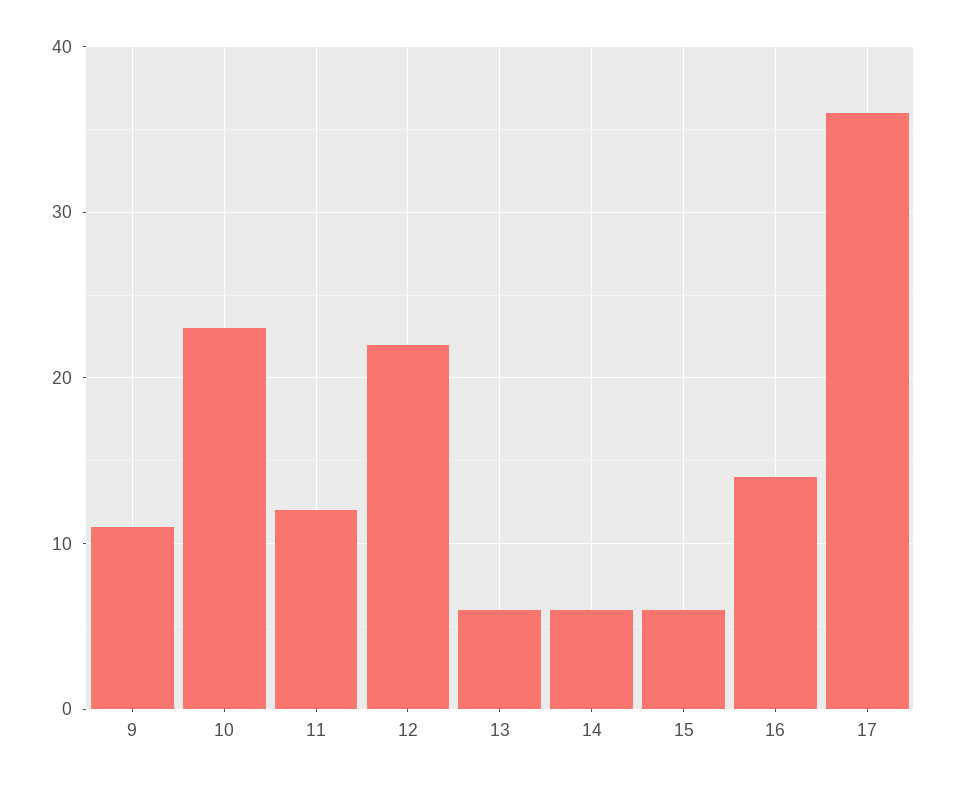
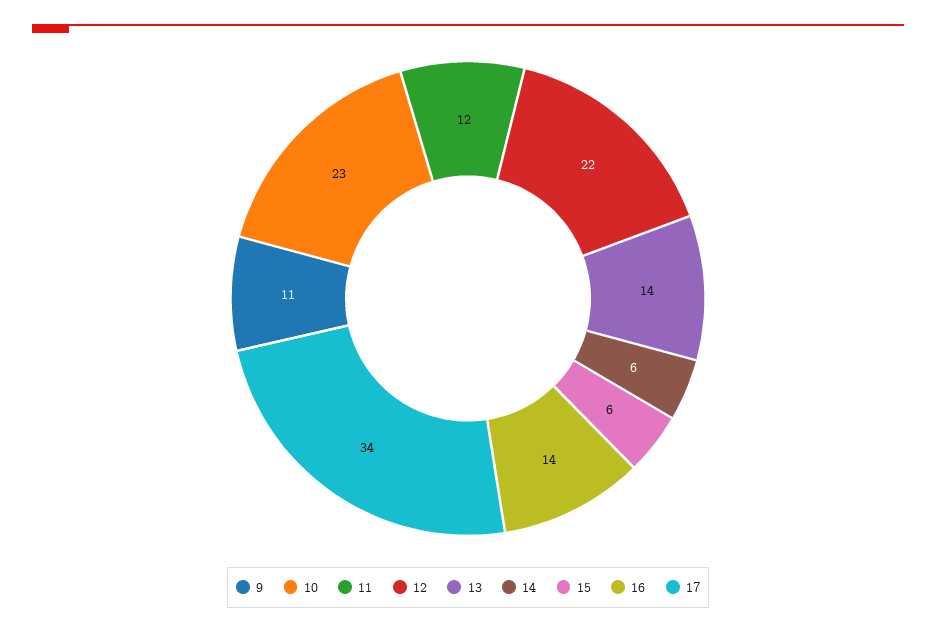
  {
    "9": 11,
    "10": 23,
    "11": 12,
    "12": 22,
-   "13": 6,
+   "13": 14,
    "14": 6,
    "15": 6,
    "16": 14,
-   "17": 36
+   "17": 34
  }

